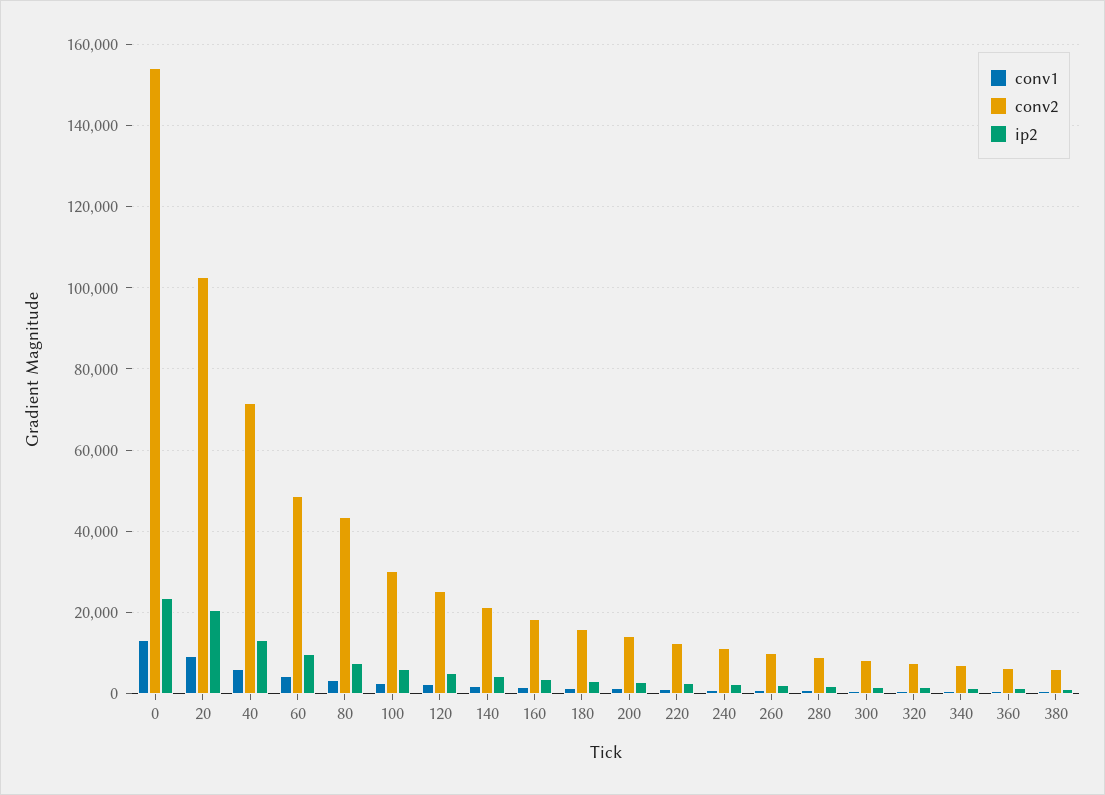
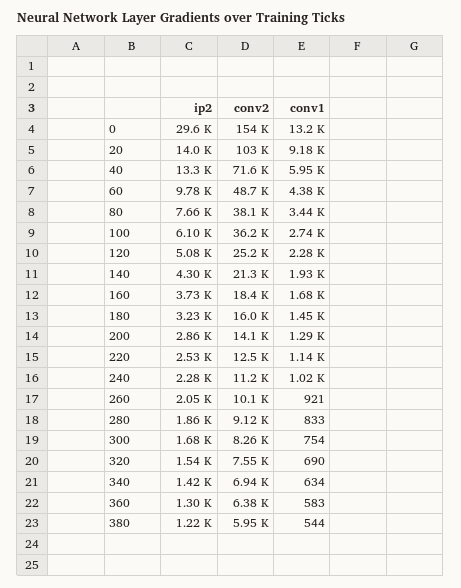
  {
    "conv1": {
      "0": 13200,
      "20": 9180,
      "40": 5950,
      "60": 4380,
      "80": 3440,
      "100": 2740,
      "120": 2280,
      "140": 1930,
      "160": 1680,
      "180": 1450,
      "200": 1290,
      "220": 1140,
      "240": 1020,
      "260": 921,
      "280": 833,
      "300": 754,
      "320": 690,
      "340": 634,
      "360": 583,
      "380": 544
    },
    "conv2": {
      "0": 154000,
      "20": 103000,
      "40": 71600,
      "60": 48700,
-     "80": 44000,
+     "80": 38100,
-     "100": 30000,
+     "100": 36200,
      "120": 25200,
      "140": 21300,
      "160": 18400,
      "180": 16000,
      "200": 14100,
      "220": 12500,
      "240": 11200,
      "260": 10100,
      "280": 9120,
      "300": 8260,
      "320": 7550,
      "340": 6940,
      "360": 6380,
      "380": 5950
    },
    "ip2": {
-     "0": 24000,
+     "0": 29600,
-     "20": 20000,
+     "20": 14000,
      "40": 13300,
      "60": 9780,
      "80": 7660,
      "100": 6100,
      "120": 5080,
      "140": 4300,
      "160": 3730,
      "180": 3230,
      "200": 2860,
      "220": 2530,
      "240": 2280,
      "260": 2050,
      "280": 1860,
      "300": 1680,
      "320": 1540,
      "340": 1420,
      "360": 1300,
      "380": 1220
    }
  }

